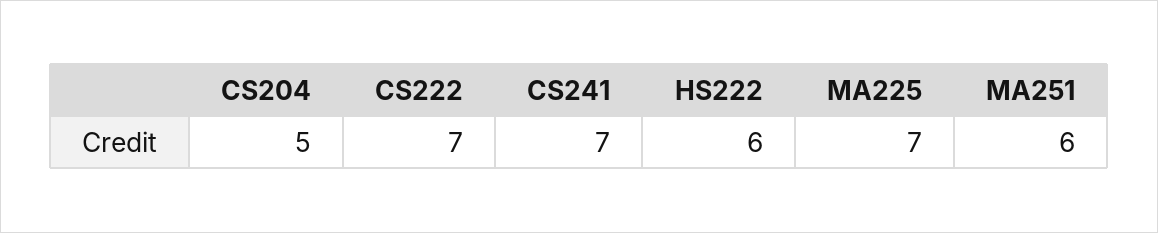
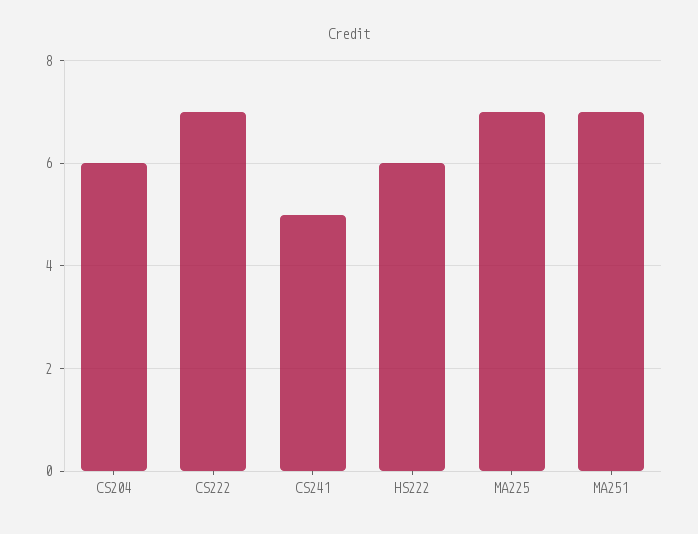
  {
-   "CS204": 5,
+   "CS204": 6,
    "CS222": 7,
-   "CS241": 7,
+   "CS241": 5,
    "HS222": 6,
    "MA225": 7,
-   "MA251": 6
+   "MA251": 7
  }

